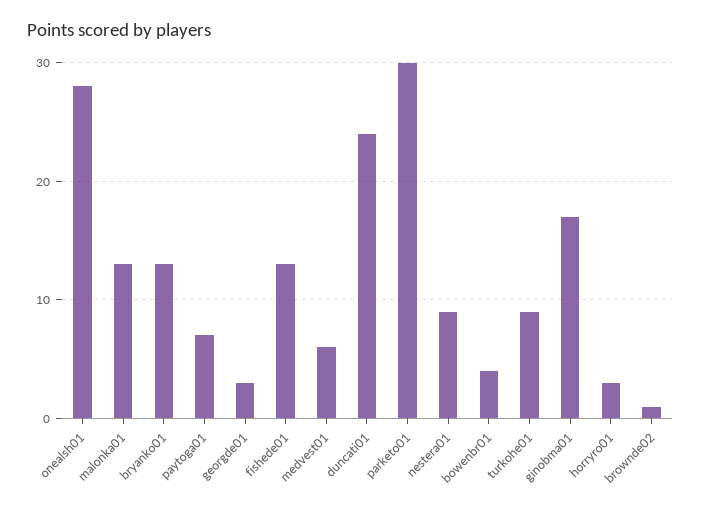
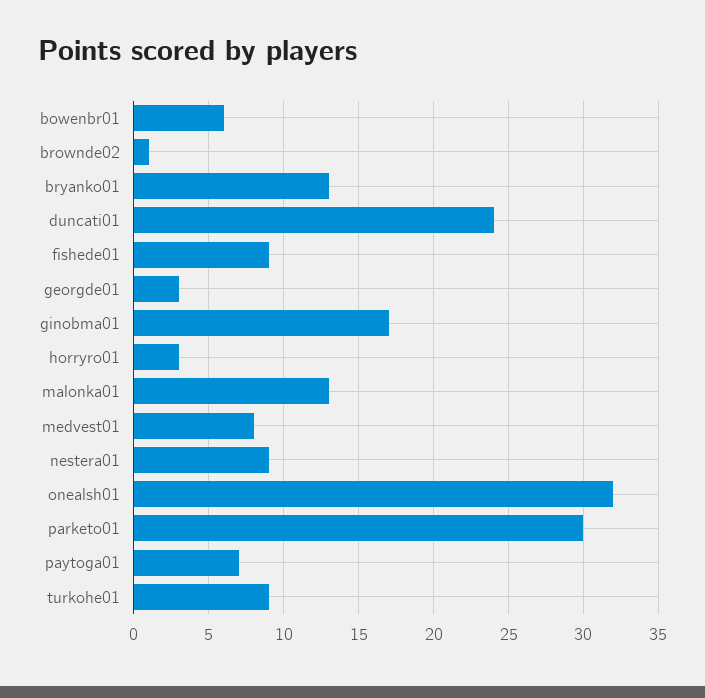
  {
-   "onealsh01": 28,
+   "onealsh01": 32,
    "malonka01": 13,
    "bryanko01": 13,
    "paytoga01": 7,
    "georgde01": 3,
-   "fishede01": 13,
+   "fishede01": 9,
-   "medvest01": 6,
+   "medvest01": 8,
    "duncati01": 24,
    "parketo01": 30,
    "nestera01": 9,
-   "bowenbr01": 4,
+   "bowenbr01": 6,
    "turkohe01": 9,
    "ginobma01": 17,
    "horryro01": 3,
    "brownde02": 1
  }

